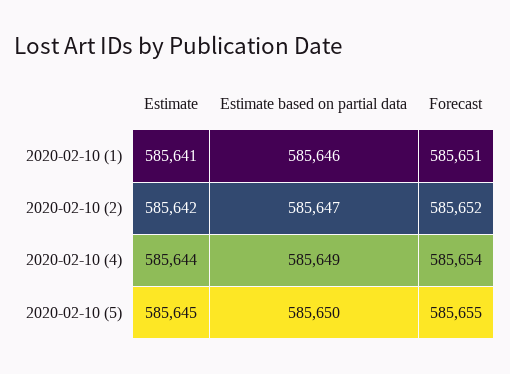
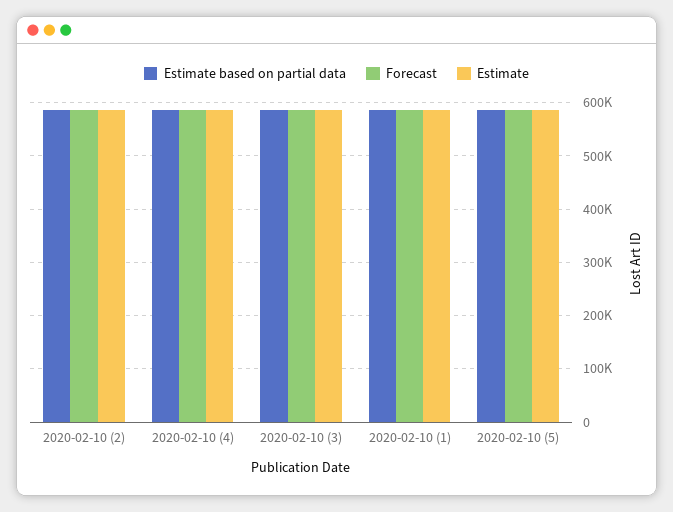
  {
    "Estimate": {
      "2020-02-10 (1)": 585641,
      "2020-02-10 (2)": 585642,
      "2020-02-10 (4)": 585644,
-     "2020-02-10 (5)": 585645
+     "2020-02-10 (5)": 585645,
+     "2020-02-10 (3)": 580000
    },
    "Estimate based on partial data": {
      "2020-02-10 (1)": 585646,
      "2020-02-10 (2)": 585647,
      "2020-02-10 (4)": 585649,
-     "2020-02-10 (5)": 585650
+     "2020-02-10 (5)": 585650,
+     "2020-02-10 (3)": 580000
    },
    "Forecast": {
      "2020-02-10 (1)": 585651,
      "2020-02-10 (2)": 585652,
      "2020-02-10 (4)": 585654,
-     "2020-02-10 (5)": 585655
+     "2020-02-10 (5)": 585655,
+     "2020-02-10 (3)": 580000
    }
  }

